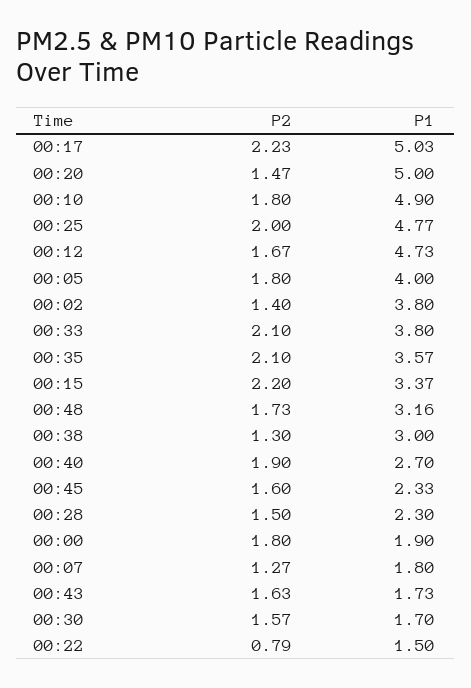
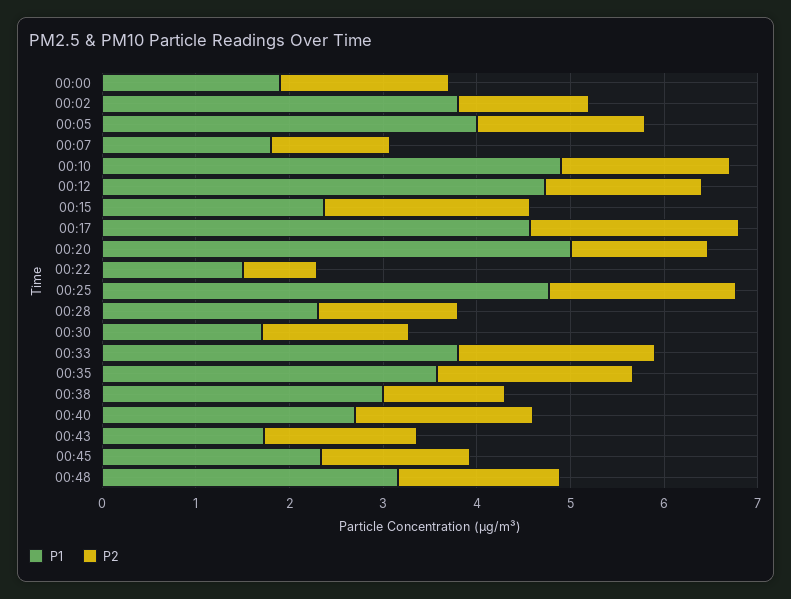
  {
    "P2": {
      "00:17": 2.23,
      "00:20": 1.47,
      "00:10": 1.8,
      "00:25": 2,
      "00:12": 1.67,
      "00:05": 1.8,
      "00:02": 1.4,
      "00:33": 2.1,
      "00:35": 2.1,
      "00:15": 2.2,
      "00:48": 1.73,
      "00:38": 1.3,
      "00:40": 1.9,
      "00:45": 1.6,
      "00:28": 1.5,
      "00:00": 1.8,
      "00:07": 1.27,
      "00:43": 1.63,
      "00:30": 1.57,
      "00:22": 0.79
    },
    "P1": {
-     "00:17": 5.03,
+     "00:17": 4.6,
      "00:20": 5,
      "00:10": 4.9,
      "00:25": 4.77,
      "00:12": 4.73,
      "00:05": 4,
      "00:02": 3.8,
      "00:33": 3.8,
      "00:35": 3.57,
-     "00:15": 3.37,
+     "00:15": 2.4,
      "00:48": 3.16,
      "00:38": 3,
      "00:40": 2.7,
      "00:45": 2.33,
      "00:28": 2.3,
      "00:00": 1.9,
      "00:07": 1.8,
      "00:43": 1.73,
      "00:30": 1.7,
      "00:22": 1.5
    }
  }

